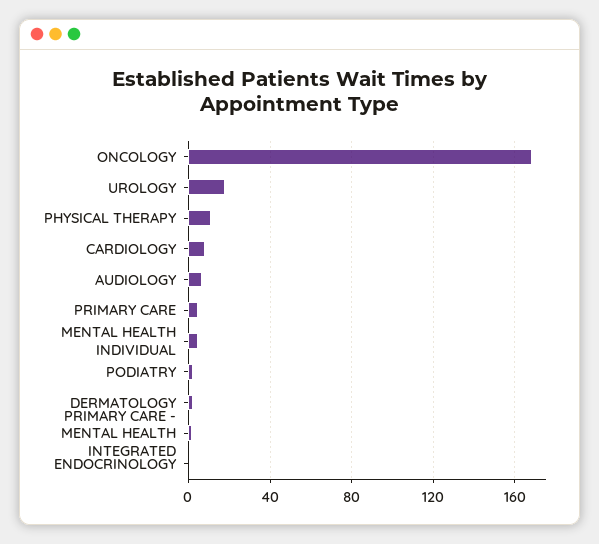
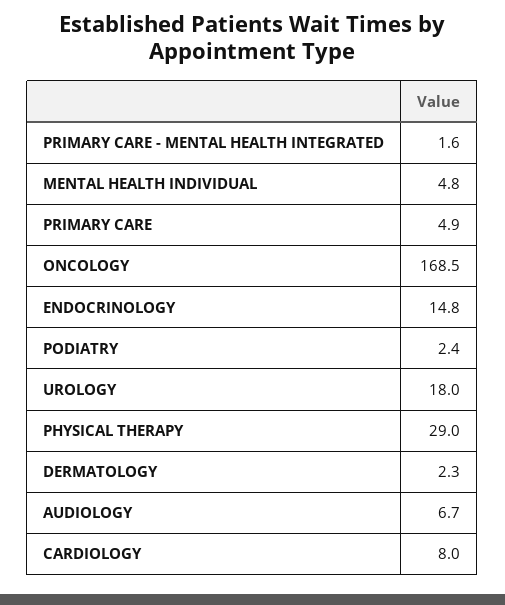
  {
    "ONCOLOGY": 168.5,
    "UROLOGY": 18,
-   "PHYSICAL THERAPY": 10,
+   "PHYSICAL THERAPY": 29,
    "CARDIOLOGY": 8,
    "AUDIOLOGY": 6.7,
    "PRIMARY CARE": 4.9,
    "MENTAL HEALTH INDIVIDUAL": 4.8,
    "PODIATRY": 2.4,
    "DERMATOLOGY": 2.3,
    "PRIMARY CARE - MENTAL HEALTH INTEGRATED": 1.6,
-   "ENDOCRINOLOGY": 0
+   "ENDOCRINOLOGY": 14.8
  }

